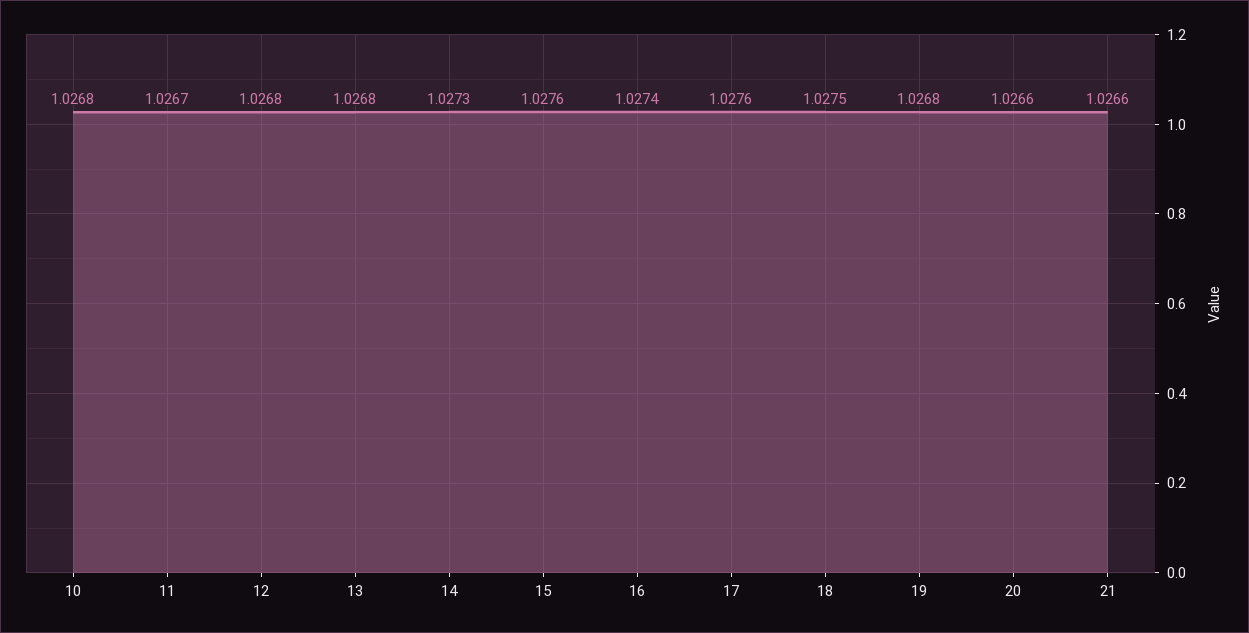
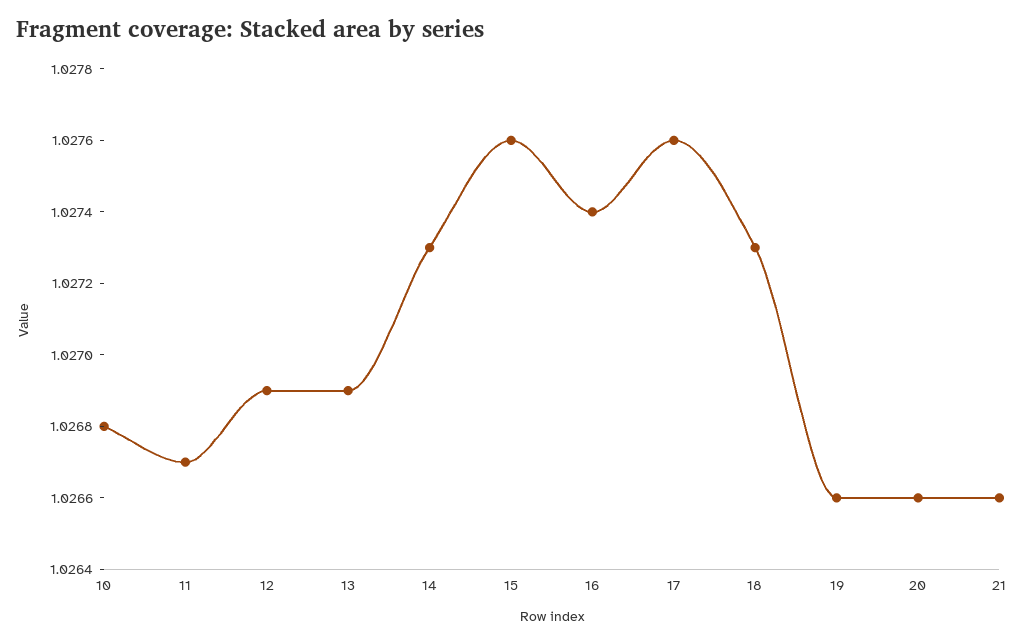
  {
    "10": 1.0268,
    "11": 1.0267,
-   "12": 1.0268,
+   "12": 1.0269,
-   "13": 1.0268,
+   "13": 1.0269,
    "14": 1.0273,
    "15": 1.0276,
    "16": 1.0274,
    "17": 1.0276,
-   "18": 1.0275,
+   "18": 1.0273,
-   "19": 1.0268,
+   "19": 1.0266,
    "20": 1.0266,
    "21": 1.0266
  }

